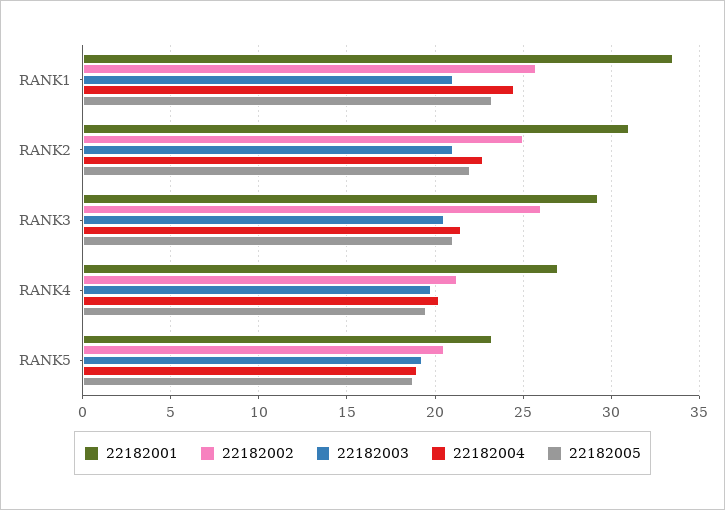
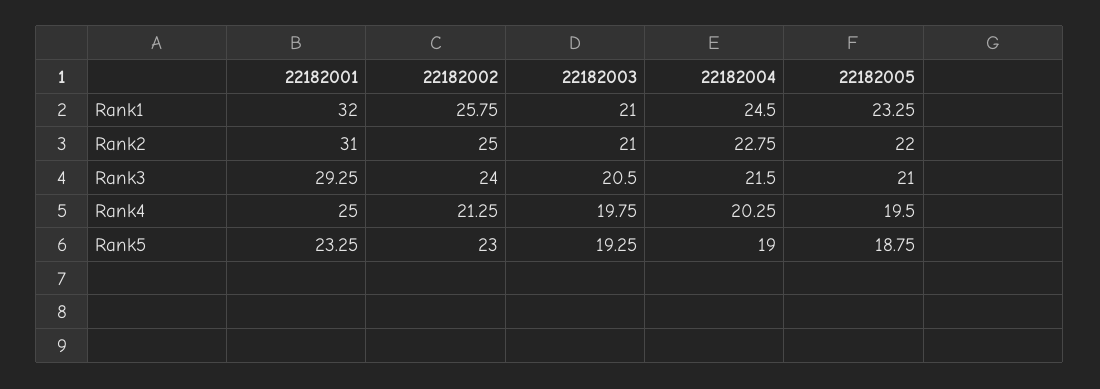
  {
    "22182001": {
-     "RANK1": 33.5,
+     "RANK1": 32,
      "RANK2": 31,
      "RANK3": 29.25,
-     "RANK4": 27,
+     "RANK4": 25,
      "RANK5": 23.25
    },
    "22182002": {
      "RANK1": 25.75,
      "RANK2": 25,
-     "RANK3": 26,
+     "RANK3": 24,
      "RANK4": 21.25,
-     "RANK5": 20.5
+     "RANK5": 23
    },
    "22182003": {
      "RANK1": 21,
      "RANK2": 21,
      "RANK3": 20.5,
      "RANK4": 19.75,
      "RANK5": 19.25
    },
    "22182004": {
      "RANK1": 24.5,
      "RANK2": 22.75,
      "RANK3": 21.5,
      "RANK4": 20.25,
      "RANK5": 19
    },
    "22182005": {
      "RANK1": 23.25,
      "RANK2": 22,
      "RANK3": 21,
      "RANK4": 19.5,
      "RANK5": 18.75
    }
  }

